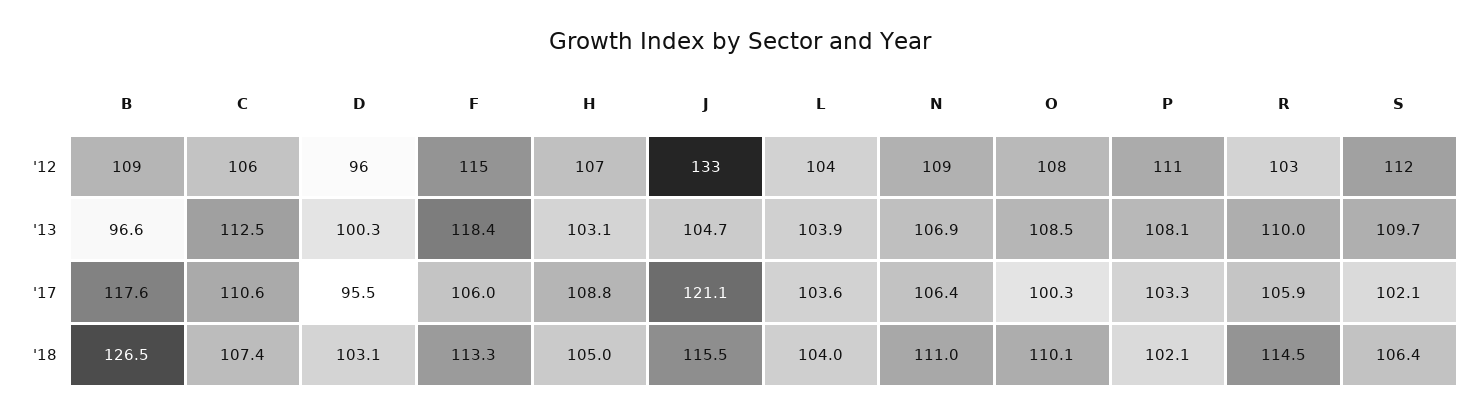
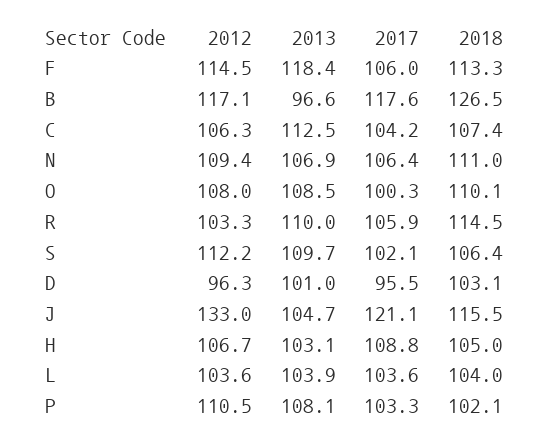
  {
    "B": {
-     "'12": 109,
+     "'12": 117.1,
      "'13": 96.6,
      "'17": 117.6,
      "'18": 126.5
    },
    "C": {
      "'12": 106.3,
      "'13": 112.5,
-     "'17": 110.6,
+     "'17": 104.2,
      "'18": 107.4
    },
    "D": {
      "'12": 96.3,
-     "'13": 100.3,
+     "'13": 101,
      "'17": 95.5,
      "'18": 103.1
    },
    "F": {
      "'12": 114.5,
      "'13": 118.4,
      "'17": 106,
      "'18": 113.3
    },
    "H": {
      "'12": 106.7,
      "'13": 103.1,
      "'17": 108.8,
      "'18": 105
    },
    "J": {
      "'12": 133,
      "'13": 104.7,
      "'17": 121.1,
      "'18": 115.5
    },
    "L": {
      "'12": 103.6,
      "'13": 103.9,
      "'17": 103.6,
      "'18": 104
    },
    "N": {
      "'12": 109.4,
      "'13": 106.9,
      "'17": 106.4,
      "'18": 111
    },
    "O": {
      "'12": 108,
      "'13": 108.5,
      "'17": 100.3,
      "'18": 110.1
    },
    "P": {
      "'12": 110.5,
      "'13": 108.1,
      "'17": 103.3,
      "'18": 102.1
    },
    "R": {
      "'12": 103.3,
      "'13": 110,
      "'17": 105.9,
      "'18": 114.5
    },
    "S": {
      "'12": 112.2,
      "'13": 109.7,
      "'17": 102.1,
      "'18": 106.4
    }
  }

